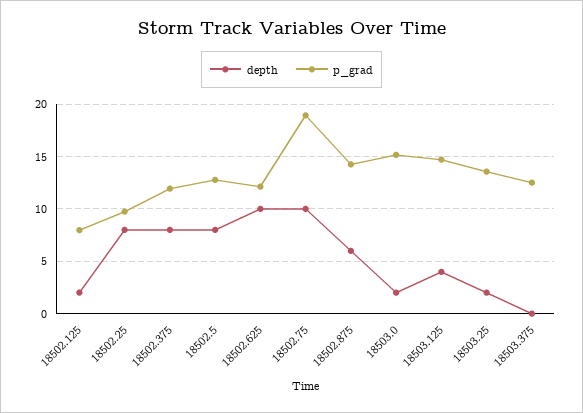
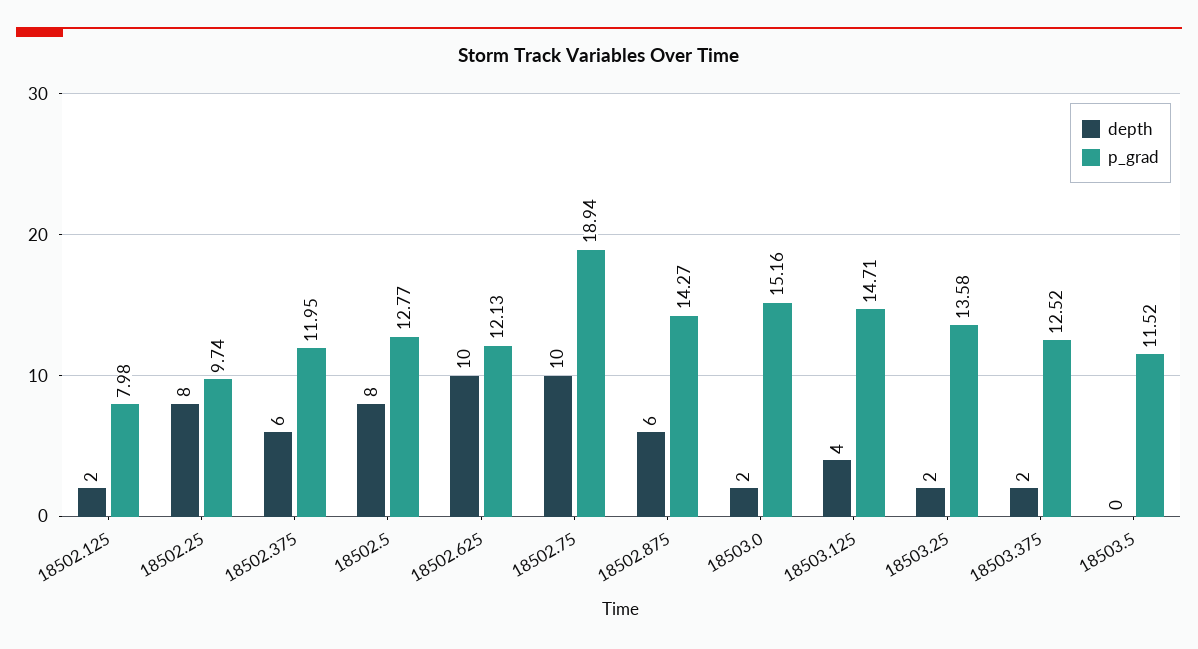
  {
    "depth": {
      "18502.125": 2,
      "18502.25": 8,
-     "18502.375": 8,
+     "18502.375": 6,
      "18502.5": 8,
      "18502.625": 10,
      "18502.75": 10,
      "18502.875": 6,
      "18503.0": 2,
      "18503.125": 4,
      "18503.25": 2,
-     "18503.375": 0
+     "18503.375": 2,
+     "18503.5": 0
    },
    "p_grad": {
      "18502.125": 7.98,
      "18502.25": 9.74,
      "18502.375": 11.95,
      "18502.5": 12.77,
      "18502.625": 12.13,
      "18502.75": 18.94,
      "18502.875": 14.27,
      "18503.0": 15.16,
      "18503.125": 14.71,
      "18503.25": 13.58,
-     "18503.375": 12.52
+     "18503.375": 12.52,
+     "18503.5": 11.52
    }
  }

